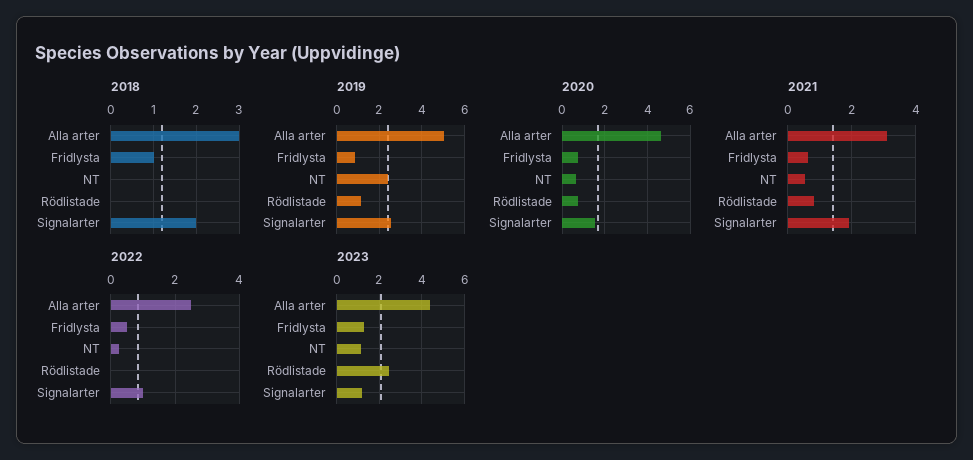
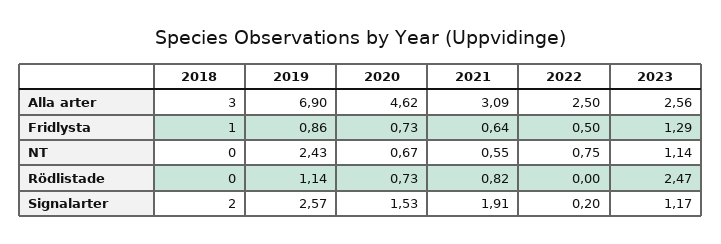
  {
    "2018": {
      "Alla arter": 3,
      "Fridlysta": 1,
      "NT": 0,
      "Rödlistade": 0,
      "Signalarter": 2
    },
    "2019": {
-     "Alla arter": 5,
+     "Alla arter": 6.9,
      "Fridlysta": 0.86,
      "NT": 2.43,
      "Rödlistade": 1.14,
      "Signalarter": 2.57
    },
    "2020": {
      "Alla arter": 4.62,
      "Fridlysta": 0.73,
      "NT": 0.67,
      "Rödlistade": 0.73,
      "Signalarter": 1.53
    },
    "2021": {
      "Alla arter": 3.09,
      "Fridlysta": 0.64,
      "NT": 0.55,
      "Rödlistade": 0.82,
      "Signalarter": 1.91
    },
    "2022": {
      "Alla arter": 2.5,
      "Fridlysta": 0.5,
-     "NT": 0.2,
+     "NT": 0.75,
      "Rödlistade": 0,
-     "Signalarter": 1
+     "Signalarter": 0.2
    },
    "2023": {
-     "Alla arter": 4.5,
+     "Alla arter": 2.56,
      "Fridlysta": 1.29,
      "NT": 1.14,
      "Rödlistade": 2.47,
      "Signalarter": 1.17
    }
  }

